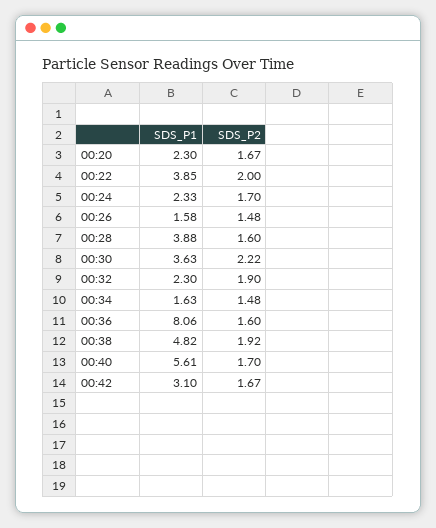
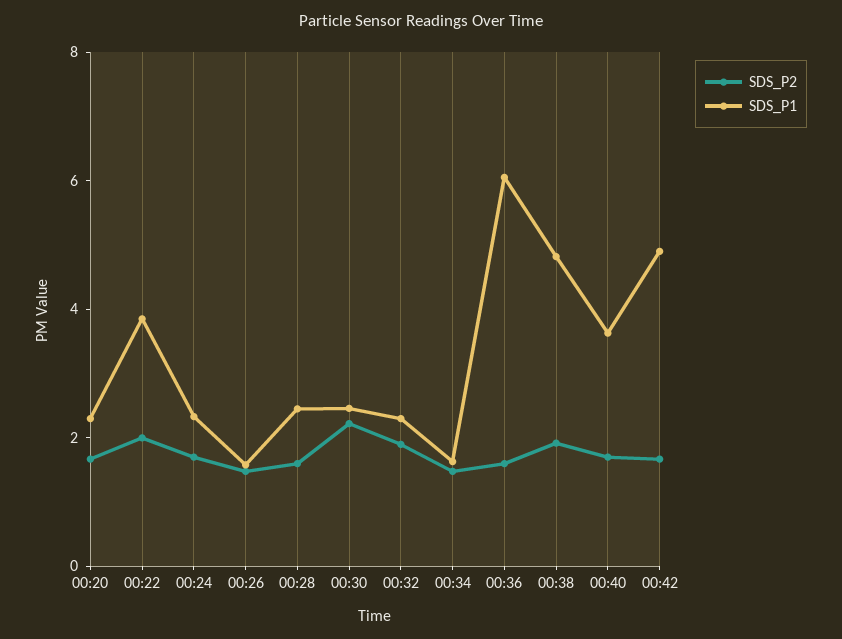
  {
    "SDS_P1": {
      "00:20": 2.3,
      "00:22": 3.85,
      "00:24": 2.33,
      "00:26": 1.58,
-     "00:28": 3.88,
+     "00:28": 2.5,
-     "00:30": 3.63,
+     "00:30": 2.5,
      "00:32": 2.3,
      "00:34": 1.63,
-     "00:36": 8.06,
+     "00:36": 6,
      "00:38": 4.82,
-     "00:40": 5.61,
+     "00:40": 3.5,
-     "00:42": 3.1
+     "00:42": 5
    },
    "SDS_P2": {
      "00:20": 1.67,
      "00:22": 2,
      "00:24": 1.7,
      "00:26": 1.48,
      "00:28": 1.6,
      "00:30": 2.22,
      "00:32": 1.9,
      "00:34": 1.48,
      "00:36": 1.6,
      "00:38": 1.92,
      "00:40": 1.7,
      "00:42": 1.67
    }
  }

